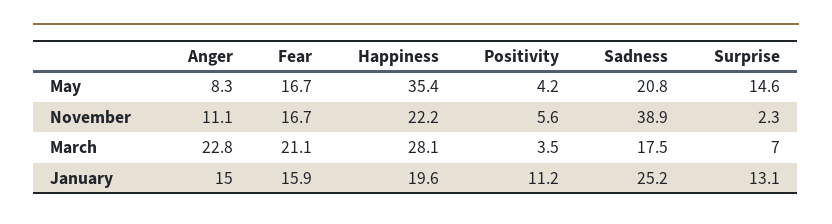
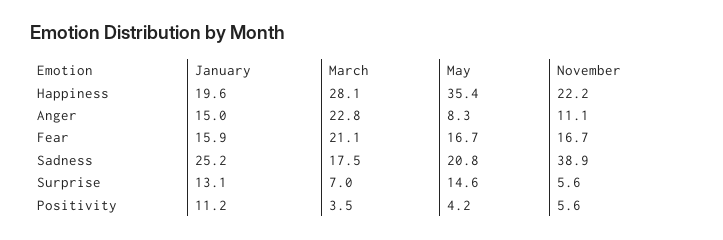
  {
    "Anger": {
      "May": 8.3,
      "November": 11.1,
      "March": 22.8,
      "January": 15
    },
    "Fear": {
      "May": 16.7,
      "November": 16.7,
      "March": 21.1,
      "January": 15.9
    },
    "Happiness": {
      "May": 35.4,
      "November": 22.2,
      "March": 28.1,
      "January": 19.6
    },
    "Positivity": {
      "May": 4.2,
      "November": 5.6,
      "March": 3.5,
      "January": 11.2
    },
    "Sadness": {
      "May": 20.8,
      "November": 38.9,
      "March": 17.5,
      "January": 25.2
    },
    "Surprise": {
      "May": 14.6,
-     "November": 2.3,
+     "November": 5.6,
      "March": 7,
      "January": 13.1
    }
  }

